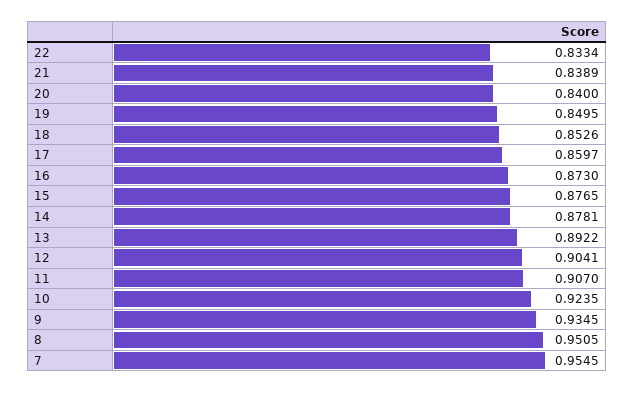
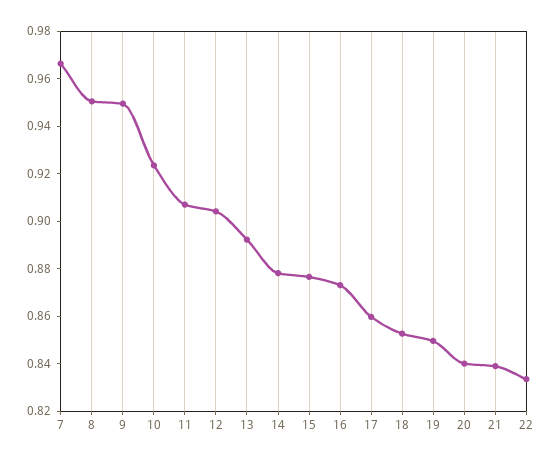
  {
    "22": 0.8334,
    "21": 0.8389,
    "20": 0.84,
    "19": 0.8495,
    "18": 0.8526,
    "17": 0.8597,
    "16": 0.873,
    "15": 0.8765,
    "14": 0.8781,
    "13": 0.8922,
    "12": 0.9041,
    "11": 0.907,
    "10": 0.9235,
-   "9": 0.9345,
+   "9": 0.95,
    "8": 0.9505,
-   "7": 0.9545
+   "7": 0.965
  }

